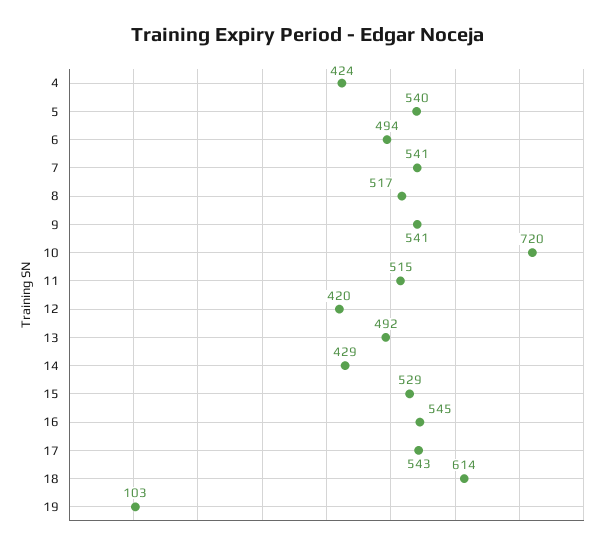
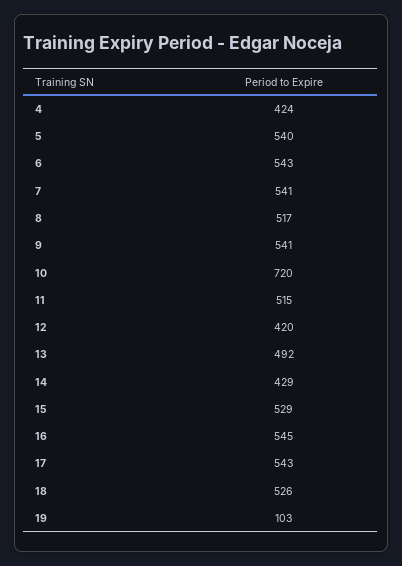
  {
    "4": 424,
    "5": 540,
-   "6": 494,
+   "6": 543,
    "7": 541,
    "8": 517,
    "9": 541,
    "10": 720,
    "11": 515,
    "12": 420,
    "13": 492,
    "14": 429,
    "15": 529,
    "16": 545,
    "17": 543,
-   "18": 614,
+   "18": 526,
    "19": 103
  }

